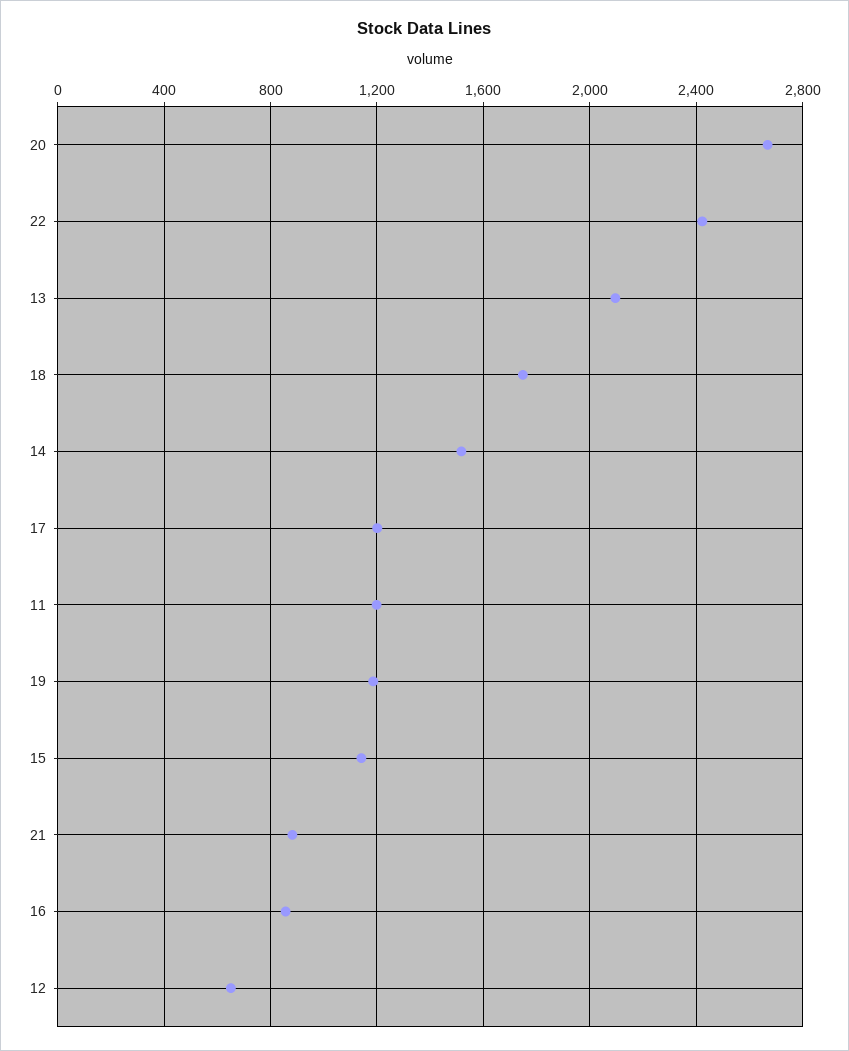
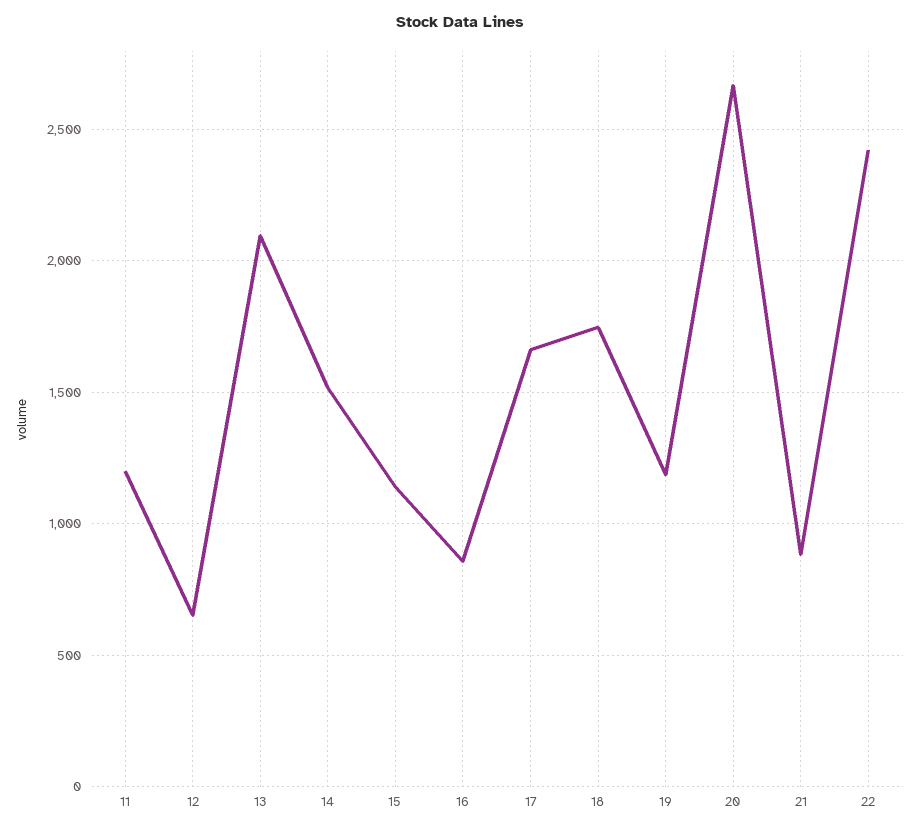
  {
    "20": 2650,
    "22": 2400,
    "13": 2100,
    "18": 1750,
    "14": 1500,
-   "17": 1200,
+   "17": 1650,
    "11": 1200,
    "19": 1200,
    "15": 1150,
    "21": 900,
    "16": 850,
    "12": 650
  }

